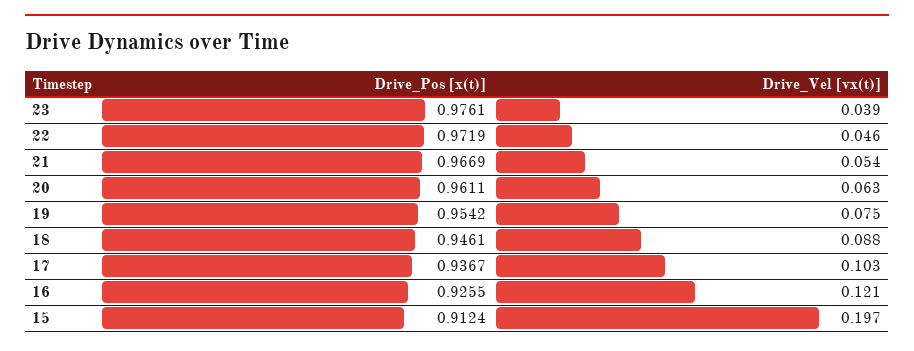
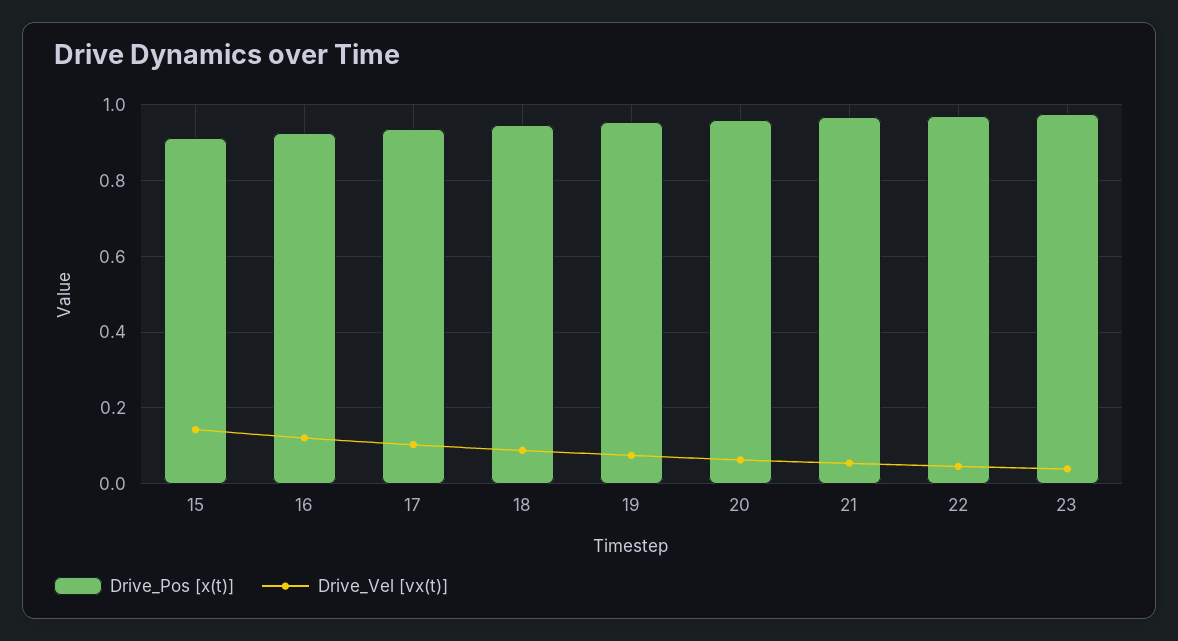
  {
    "Drive_Pos [x(t)]": {
      "23": 0.9761,
      "22": 0.9719,
      "21": 0.9669,
      "20": 0.9611,
      "19": 0.9542,
      "18": 0.9461,
      "17": 0.9367,
      "16": 0.9255,
      "15": 0.9124
    },
    "Drive_Vel [vx(t)]": {
      "23": 0.039,
      "22": 0.046,
      "21": 0.054,
      "20": 0.063,
      "19": 0.075,
      "18": 0.088,
      "17": 0.103,
      "16": 0.121,
-     "15": 0.197
+     "15": 0.14
    }
  }

